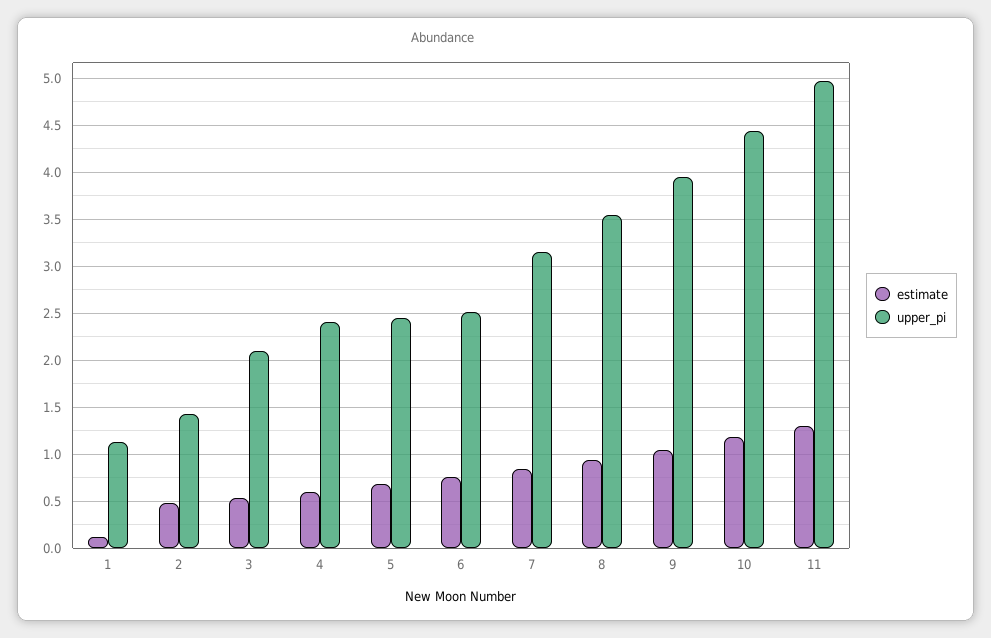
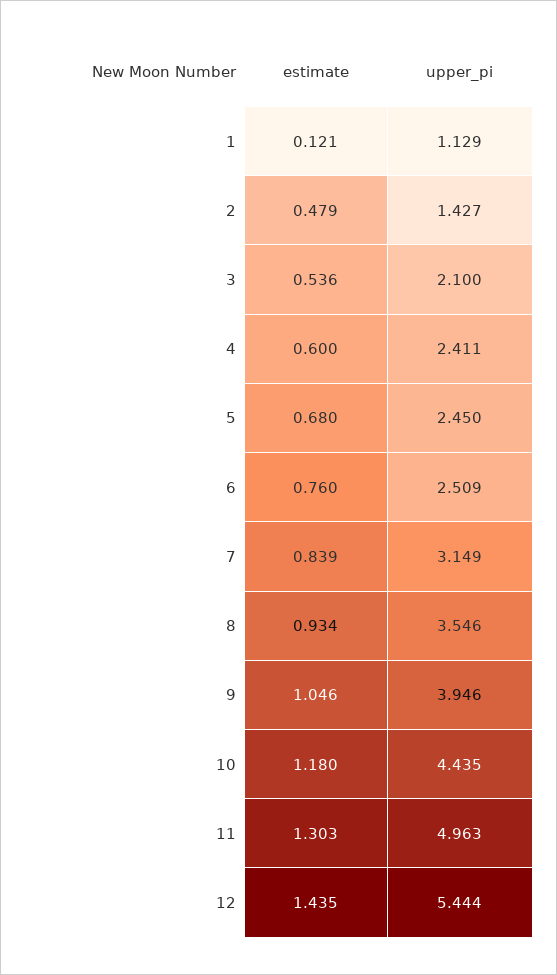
  {
    "estimate": {
      "1": 0.121,
      "2": 0.479,
      "3": 0.536,
      "4": 0.6,
      "5": 0.68,
      "6": 0.76,
      "7": 0.839,
      "8": 0.934,
      "9": 1.046,
      "10": 1.18,
-     "11": 1.303
+     "11": 1.303,
+     "12": 1.435
    },
    "upper_pi": {
      "1": 1.129,
      "2": 1.427,
      "3": 2.1,
      "4": 2.411,
      "5": 2.45,
      "6": 2.509,
      "7": 3.149,
      "8": 3.546,
      "9": 3.946,
      "10": 4.435,
-     "11": 4.963
+     "11": 4.963,
+     "12": 5.444
    }
  }

